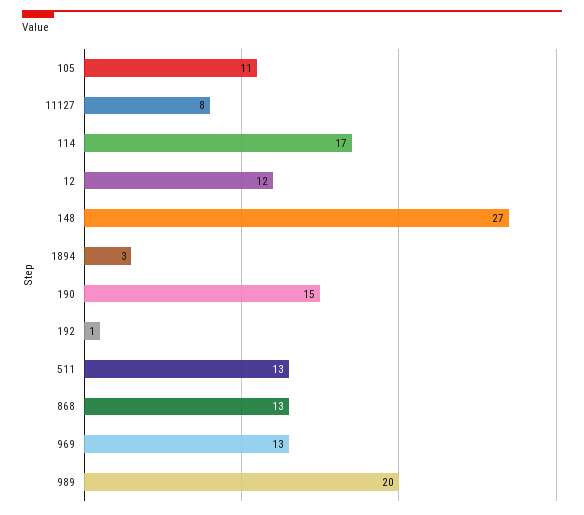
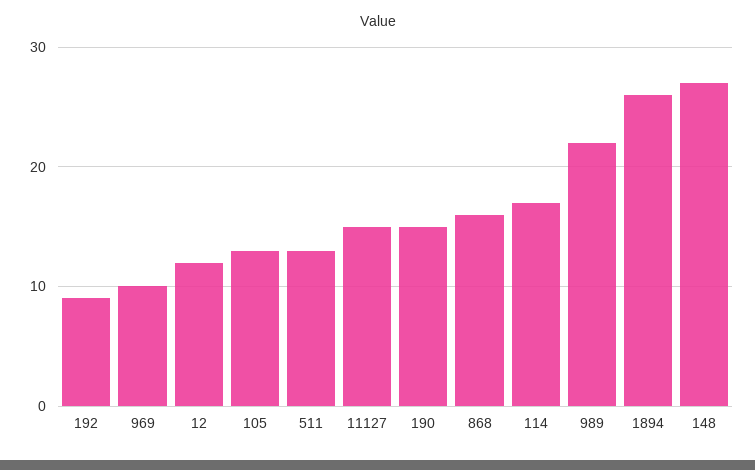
  {
-   "105": 11,
+   "105": 13,
-   "11127": 8,
+   "11127": 15,
    "114": 17,
    "12": 12,
    "148": 27,
-   "1894": 3,
+   "1894": 26,
    "190": 15,
-   "192": 1,
+   "192": 9,
    "511": 13,
-   "868": 13,
+   "868": 16,
-   "969": 13,
+   "969": 10,
-   "989": 20
+   "989": 22
  }

